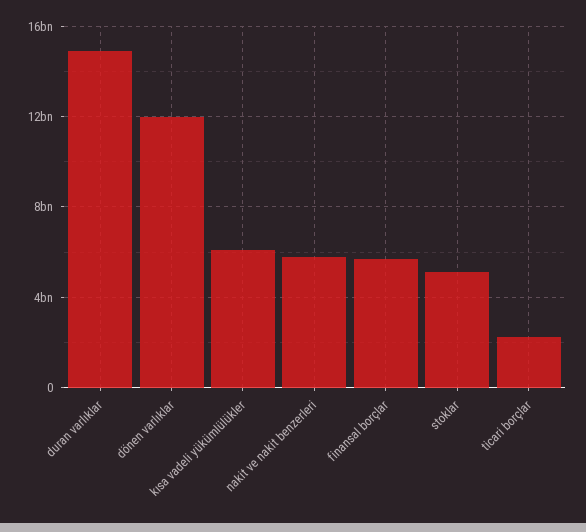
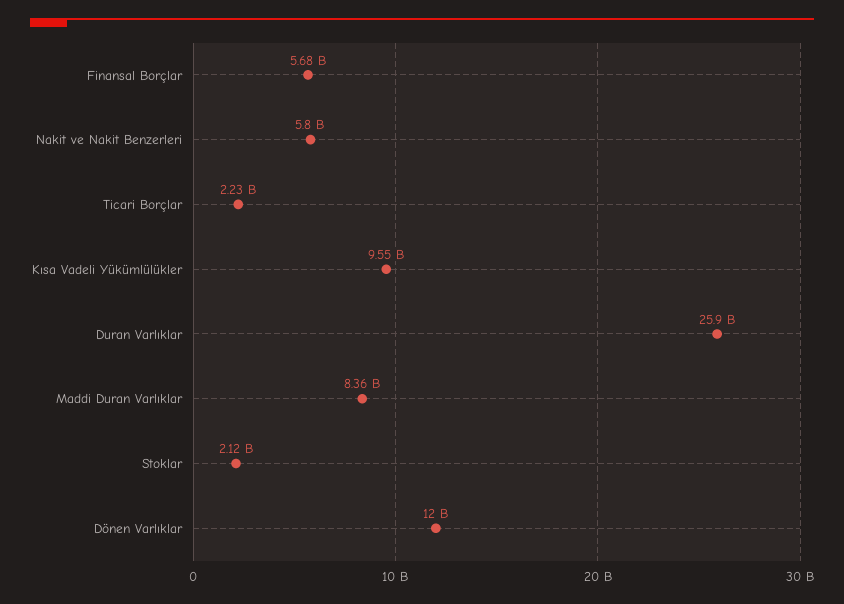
  {
-   "duran varlıklar": 15000000000,
+   "duran varlıklar": 25900000000,
    "dönen varlıklar": 12000000000,
-   "kısa vadeli yükümlülükler": 6000000000,
+   "kısa vadeli yükümlülükler": 9550000000,
    "nakit ve nakit benzerleri": 5800000000,
    "finansal borçlar": 5680000000,
-   "stoklar": 5000000000,
+   "stoklar": 2120000000,
-   "ticari borçlar": 2230000000
+   "ticari borçlar": 2230000000,
+   "Maddi Duran Varlıklar": 8360000000
  }

